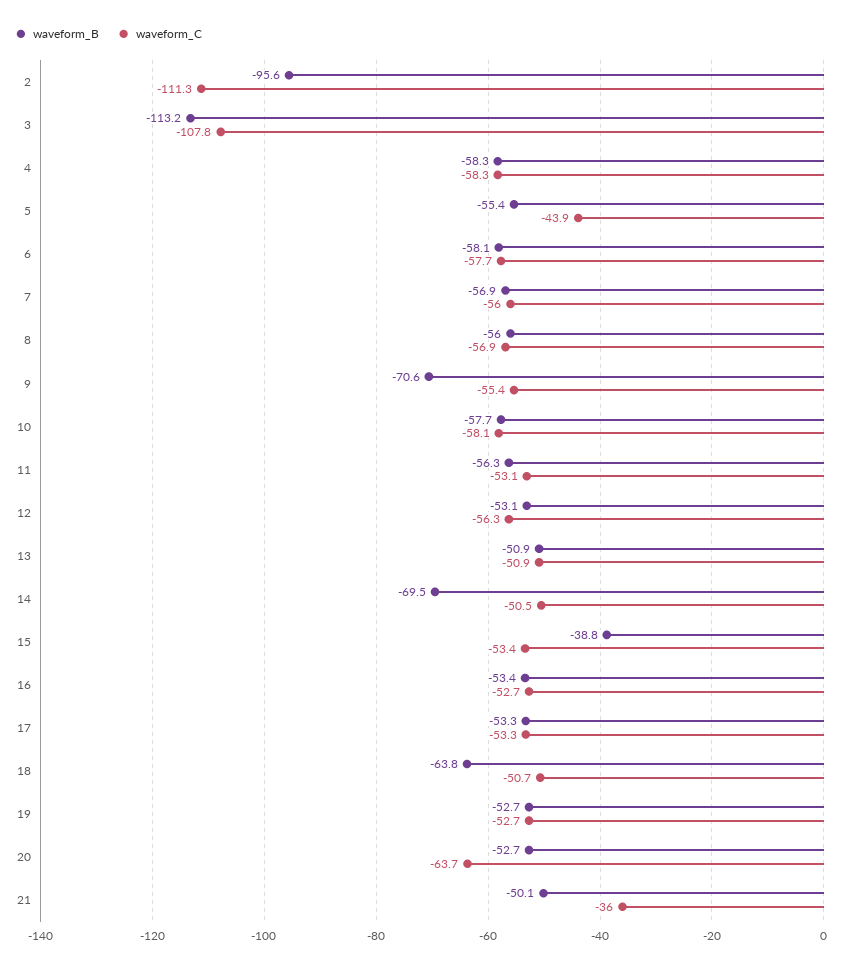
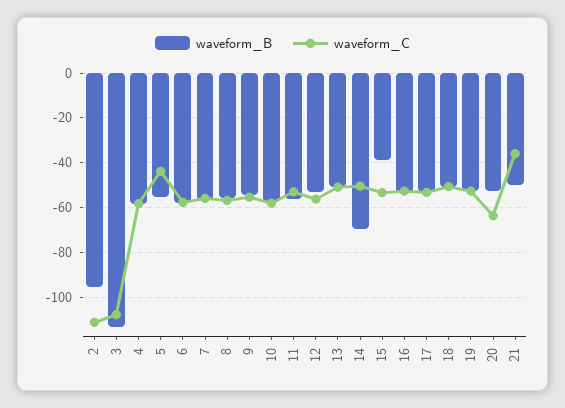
  {
    "waveform_B": {
      "2": -95.6,
      "3": -113.2,
      "4": -58.3,
      "5": -55.4,
      "6": -58.1,
      "7": -56.9,
      "8": -56,
-     "9": -70.6,
+     "9": -55,
      "10": -57.7,
      "11": -56.3,
      "12": -53.1,
      "13": -50.9,
      "14": -69.5,
      "15": -38.8,
      "16": -53.4,
      "17": -53.3,
-     "18": -63.8,
+     "18": -50,
      "19": -52.7,
      "20": -52.7,
      "21": -50.1
    },
    "waveform_C": {
      "2": -111.3,
      "3": -107.8,
      "4": -58.3,
      "5": -43.9,
      "6": -57.7,
      "7": -56,
      "8": -56.9,
      "9": -55.4,
      "10": -58.1,
      "11": -53.1,
      "12": -56.3,
      "13": -50.9,
      "14": -50.5,
      "15": -53.4,
      "16": -52.7,
      "17": -53.3,
      "18": -50.7,
      "19": -52.7,
      "20": -63.7,
      "21": -36
    }
  }

